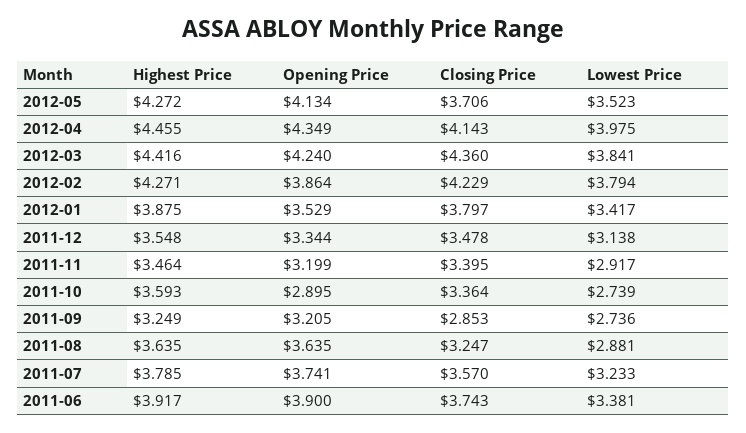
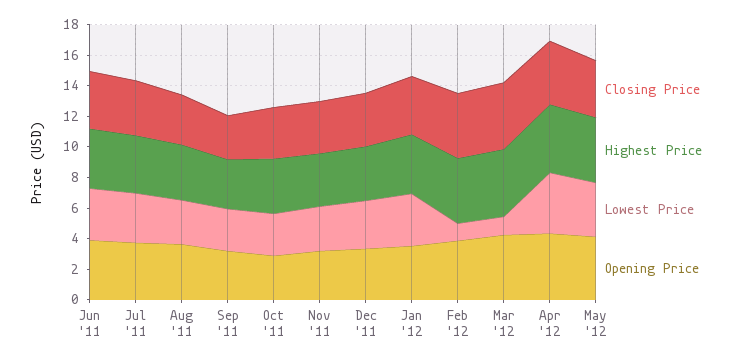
  {
    "Highest Price": {
      "2012-05": 4.272,
      "2012-04": 4.455,
      "2012-03": 4.416,
      "2012-02": 4.271,
      "2012-01": 3.875,
      "2011-12": 3.548,
      "2011-11": 3.464,
      "2011-10": 3.593,
      "2011-09": 3.249,
      "2011-08": 3.635,
      "2011-07": 3.785,
      "2011-06": 3.917
    },
    "Opening Price": {
      "2012-05": 4.134,
      "2012-04": 4.349,
      "2012-03": 4.24,
      "2012-02": 3.864,
      "2012-01": 3.529,
      "2011-12": 3.344,
      "2011-11": 3.199,
      "2011-10": 2.895,
      "2011-09": 3.205,
      "2011-08": 3.635,
      "2011-07": 3.741,
      "2011-06": 3.9
    },
    "Closing Price": {
      "2012-05": 3.706,
      "2012-04": 4.143,
      "2012-03": 4.36,
      "2012-02": 4.229,
      "2012-01": 3.797,
      "2011-12": 3.478,
      "2011-11": 3.395,
      "2011-10": 3.364,
      "2011-09": 2.853,
      "2011-08": 3.247,
      "2011-07": 3.57,
      "2011-06": 3.743
    },
    "Lowest Price": {
      "2012-05": 3.523,
      "2012-04": 3.975,
-     "2012-03": 3.841,
+     "2012-03": 1,
-     "2012-02": 3.794,
+     "2012-02": 1,
      "2012-01": 3.417,
      "2011-12": 3.138,
      "2011-11": 2.917,
      "2011-10": 2.739,
      "2011-09": 2.736,
      "2011-08": 2.881,
      "2011-07": 3.233,
      "2011-06": 3.381
    }
  }

